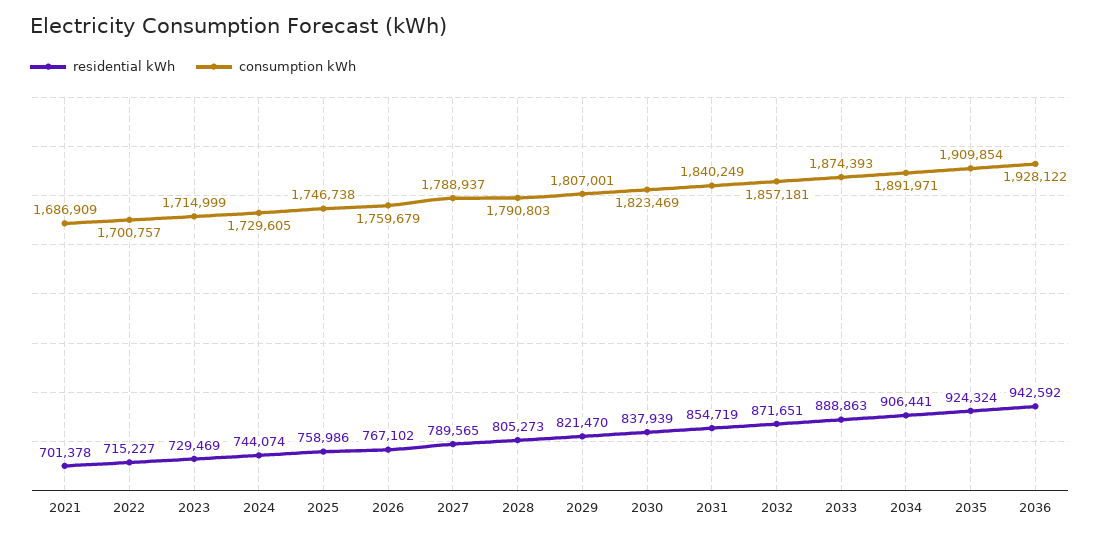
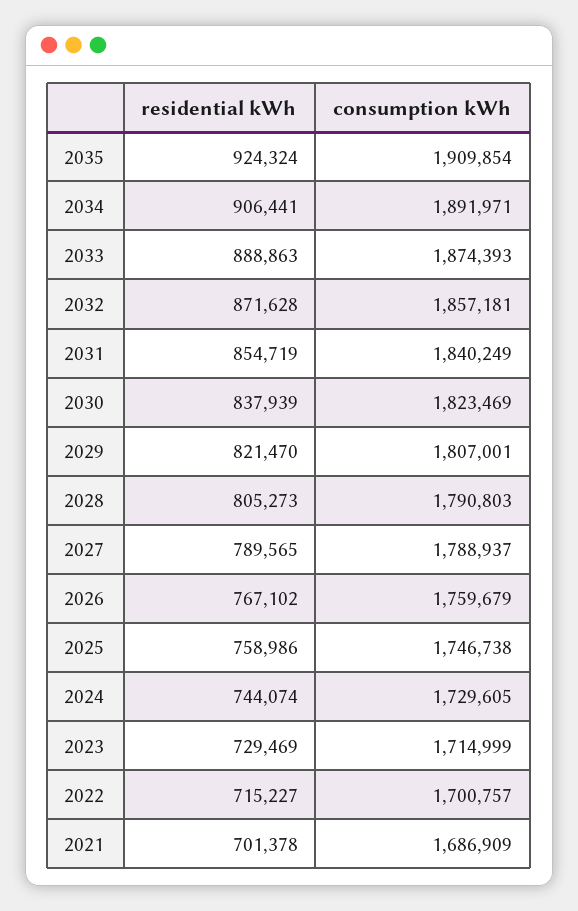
  {
    "residential kWh": {
      "2021": 701378,
      "2022": 715227,
      "2023": 729469,
      "2024": 744074,
      "2025": 758986,
      "2026": 767102,
      "2027": 789565,
      "2028": 805273,
      "2029": 821470,
      "2030": 837939,
      "2031": 854719,
-     "2032": 871651,
+     "2032": 871628,
      "2033": 888863,
      "2034": 906441,
-     "2035": 924324,
+     "2035": 924324
-     "2036": 942592
    },
    "consumption kWh": {
      "2021": 1686909,
      "2022": 1700757,
      "2023": 1714999,
      "2024": 1729605,
      "2025": 1746738,
      "2026": 1759679,
      "2027": 1788937,
      "2028": 1790803,
      "2029": 1807001,
      "2030": 1823469,
      "2031": 1840249,
      "2032": 1857181,
      "2033": 1874393,
      "2034": 1891971,
-     "2035": 1909854,
+     "2035": 1909854
-     "2036": 1928122
    }
  }

